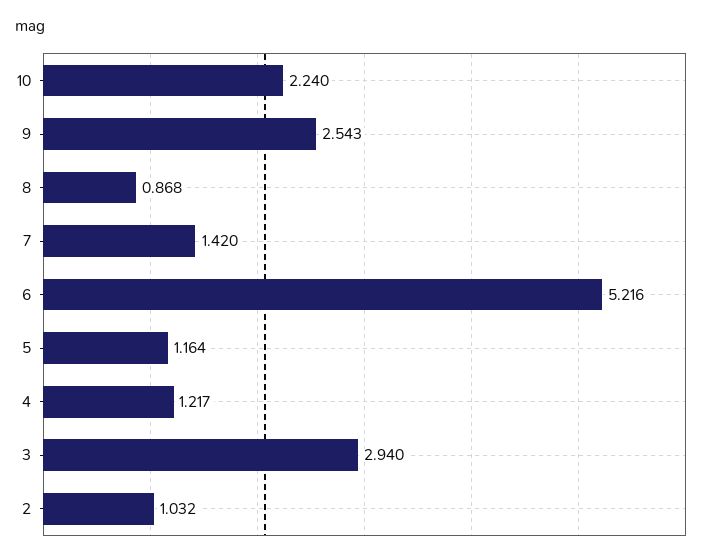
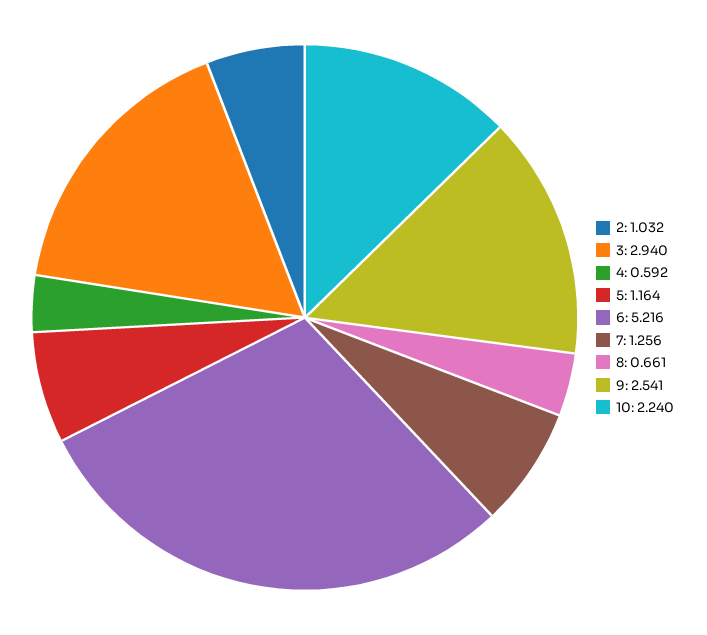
  {
    "10": 2.24,
-   "9": 2.543,
+   "9": 2.541,
-   "8": 0.868,
+   "8": 0.661,
-   "7": 1.42,
+   "7": 1.256,
    "6": 5.216,
    "5": 1.164,
-   "4": 1.217,
+   "4": 0.592,
    "3": 2.94,
    "2": 1.032
  }

